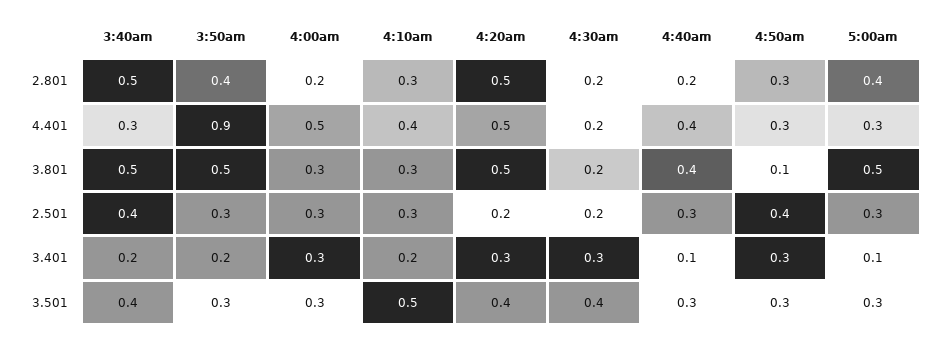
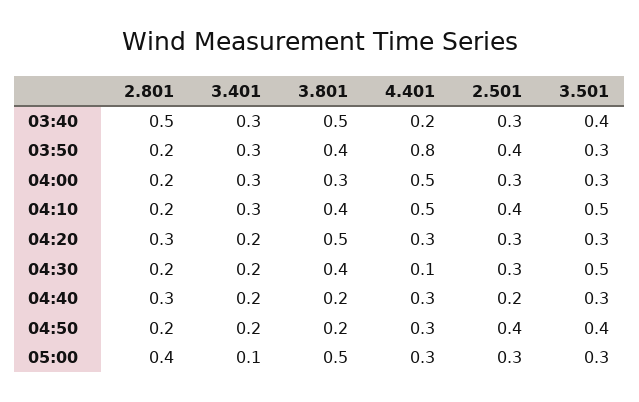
  {
    "3:40am": {
      "2.801": 0.5,
-     "4.401": 0.3,
+     "4.401": 0.2,
      "3.801": 0.5,
-     "2.501": 0.4,
+     "2.501": 0.3,
-     "3.401": 0.2,
+     "3.401": 0.3,
      "3.501": 0.4
    },
    "3:50am": {
-     "2.801": 0.4,
+     "2.801": 0.2,
-     "4.401": 0.9,
+     "4.401": 0.8,
-     "3.801": 0.5,
+     "3.801": 0.4,
-     "2.501": 0.3,
+     "2.501": 0.4,
-     "3.401": 0.2,
+     "3.401": 0.3,
      "3.501": 0.3
    },
    "4:00am": {
      "2.801": 0.2,
      "4.401": 0.5,
      "3.801": 0.3,
      "2.501": 0.3,
      "3.401": 0.3,
      "3.501": 0.3
    },
    "4:10am": {
-     "2.801": 0.3,
+     "2.801": 0.2,
-     "4.401": 0.4,
+     "4.401": 0.5,
-     "3.801": 0.3,
+     "3.801": 0.4,
-     "2.501": 0.3,
+     "2.501": 0.4,
-     "3.401": 0.2,
+     "3.401": 0.3,
      "3.501": 0.5
    },
    "4:20am": {
-     "2.801": 0.5,
+     "2.801": 0.3,
-     "4.401": 0.5,
+     "4.401": 0.3,
      "3.801": 0.5,
-     "2.501": 0.2,
+     "2.501": 0.3,
-     "3.401": 0.3,
+     "3.401": 0.2,
-     "3.501": 0.4
+     "3.501": 0.3
    },
    "4:30am": {
      "2.801": 0.2,
-     "4.401": 0.2,
+     "4.401": 0.1,
-     "3.801": 0.2,
+     "3.801": 0.4,
-     "2.501": 0.2,
+     "2.501": 0.3,
-     "3.401": 0.3,
+     "3.401": 0.2,
-     "3.501": 0.4
+     "3.501": 0.5
    },
    "4:40am": {
-     "2.801": 0.2,
+     "2.801": 0.3,
-     "4.401": 0.4,
+     "4.401": 0.3,
-     "3.801": 0.4,
+     "3.801": 0.2,
-     "2.501": 0.3,
+     "2.501": 0.2,
-     "3.401": 0.1,
+     "3.401": 0.2,
      "3.501": 0.3
    },
    "4:50am": {
-     "2.801": 0.3,
+     "2.801": 0.2,
      "4.401": 0.3,
-     "3.801": 0.1,
+     "3.801": 0.2,
      "2.501": 0.4,
-     "3.401": 0.3,
+     "3.401": 0.2,
-     "3.501": 0.3
+     "3.501": 0.4
    },
    "5:00am": {
      "2.801": 0.4,
      "4.401": 0.3,
      "3.801": 0.5,
      "2.501": 0.3,
      "3.401": 0.1,
      "3.501": 0.3
    }
  }

